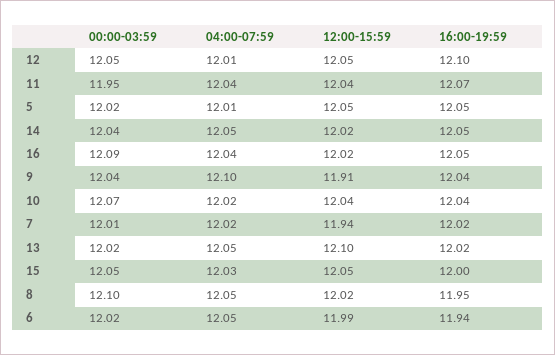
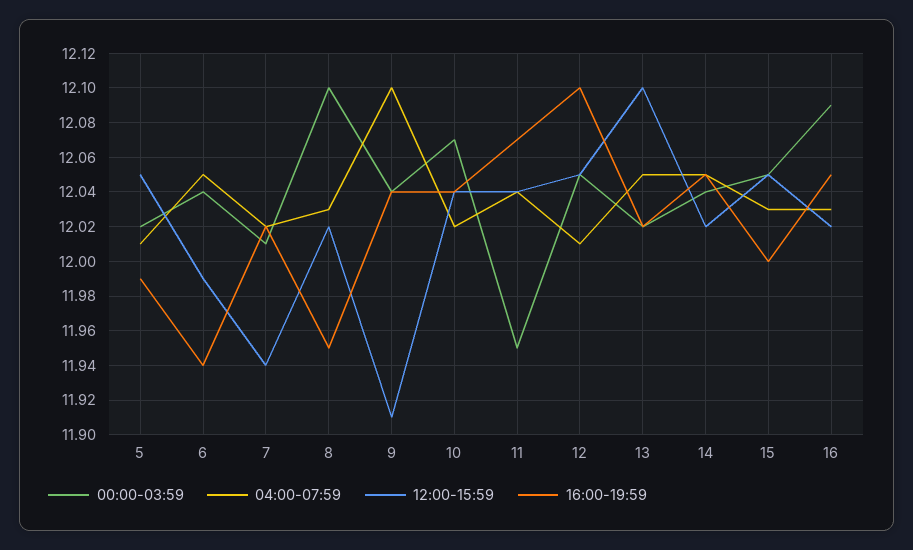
  {
    "00:00-03:59": {
      "12": 12.05,
      "11": 11.95,
      "5": 12.02,
      "14": 12.04,
      "16": 12.09,
      "9": 12.04,
      "10": 12.07,
      "7": 12.01,
      "13": 12.02,
      "15": 12.05,
      "8": 12.1,
-     "6": 12.02
+     "6": 12.04
    },
    "04:00-07:59": {
      "12": 12.01,
      "11": 12.04,
      "5": 12.01,
      "14": 12.05,
-     "16": 12.04,
+     "16": 12.03,
      "9": 12.1,
      "10": 12.02,
      "7": 12.02,
      "13": 12.05,
      "15": 12.03,
-     "8": 12.05,
+     "8": 12.03,
      "6": 12.05
    },
    "12:00-15:59": {
      "12": 12.05,
      "11": 12.04,
      "5": 12.05,
      "14": 12.02,
      "16": 12.02,
      "9": 11.91,
      "10": 12.04,
      "7": 11.94,
      "13": 12.1,
      "15": 12.05,
      "8": 12.02,
      "6": 11.99
    },
    "16:00-19:59": {
      "12": 12.1,
      "11": 12.07,
-     "5": 12.05,
+     "5": 11.99,
      "14": 12.05,
      "16": 12.05,
      "9": 12.04,
      "10": 12.04,
      "7": 12.02,
      "13": 12.02,
      "15": 12,
      "8": 11.95,
      "6": 11.94
    }
  }

